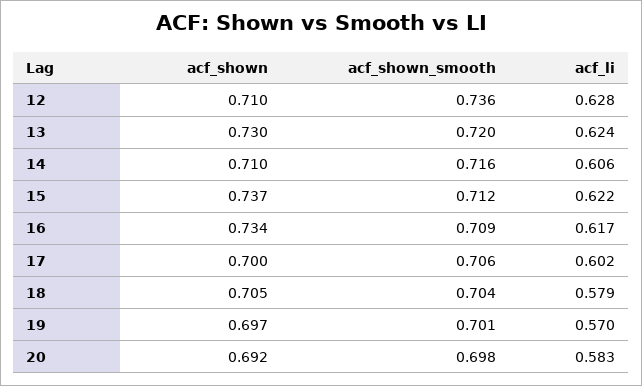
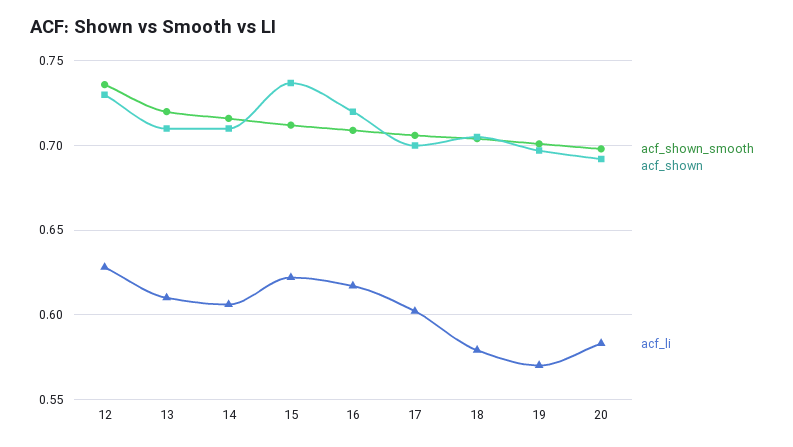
  {
    "acf_shown": {
-     "12": 0.71,
+     "12": 0.73,
-     "13": 0.73,
+     "13": 0.71,
      "14": 0.71,
      "15": 0.737,
-     "16": 0.734,
+     "16": 0.72,
      "17": 0.7,
      "18": 0.705,
      "19": 0.697,
      "20": 0.692
    },
    "acf_shown_smooth": {
      "12": 0.736,
      "13": 0.72,
      "14": 0.716,
      "15": 0.712,
      "16": 0.709,
      "17": 0.706,
      "18": 0.704,
      "19": 0.701,
      "20": 0.698
    },
    "acf_li": {
      "12": 0.628,
-     "13": 0.624,
+     "13": 0.61,
      "14": 0.606,
      "15": 0.622,
      "16": 0.617,
      "17": 0.602,
      "18": 0.579,
      "19": 0.57,
      "20": 0.583
    }
  }

